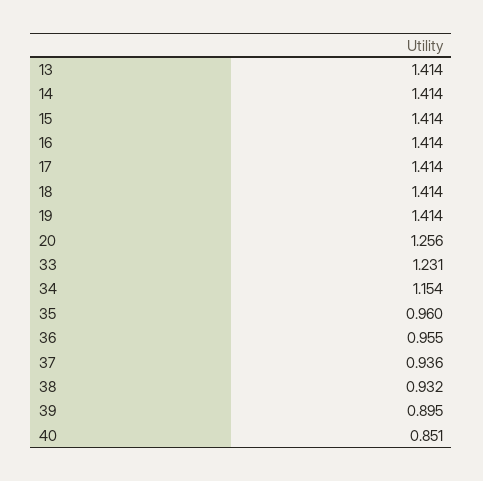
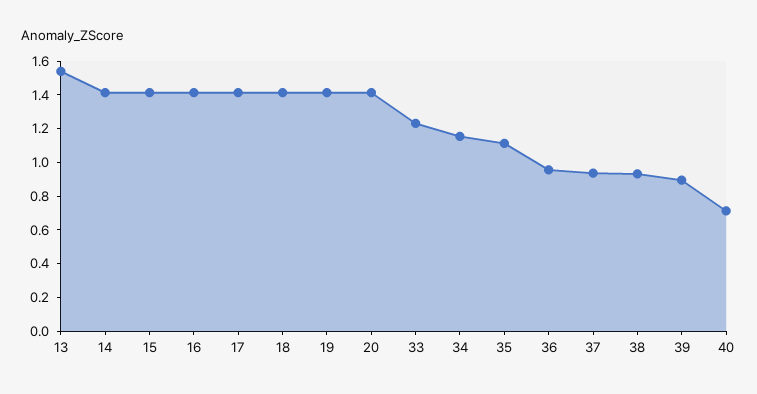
  {
-   "13": 1.414,
+   "13": 1.55,
    "14": 1.414,
    "15": 1.414,
    "16": 1.414,
    "17": 1.414,
    "18": 1.414,
    "19": 1.414,
-   "20": 1.256,
+   "20": 1.4,
    "33": 1.231,
    "34": 1.154,
-   "35": 0.96,
+   "35": 1.1,
    "36": 0.955,
    "37": 0.936,
    "38": 0.932,
    "39": 0.895,
-   "40": 0.851
+   "40": 0.7
  }

